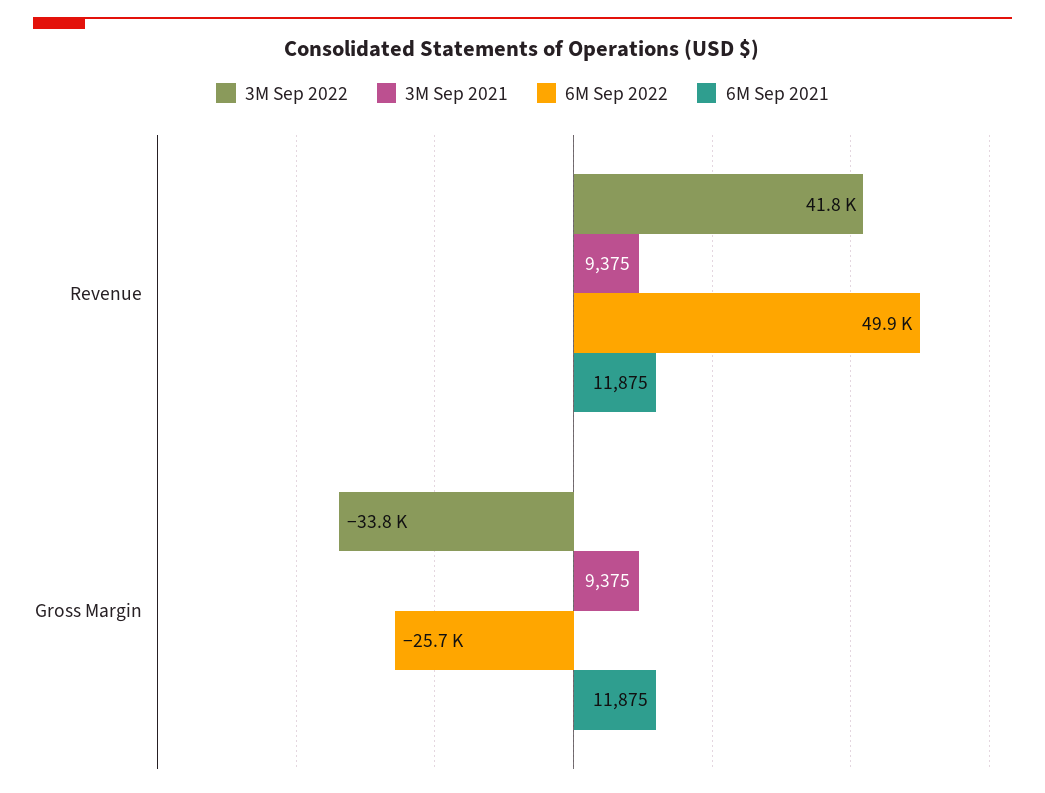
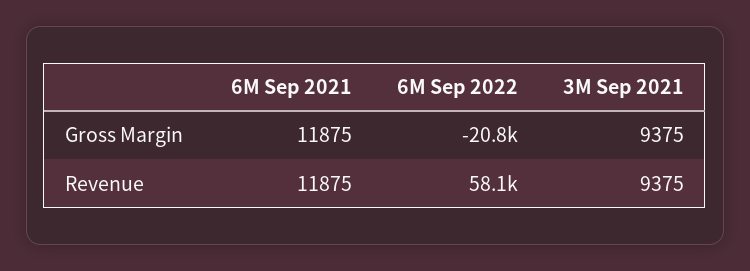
  {
-   "3M Sep 2022": {
-     "Revenue": 41800,
-     "Gross Margin": -33800
-   },
    "3M Sep 2021": {
      "Revenue": 9375,
      "Gross Margin": 9375
    },
    "6M Sep 2022": {
-     "Revenue": 49900,
+     "Revenue": 58100,
-     "Gross Margin": -25700
+     "Gross Margin": -20800
    },
    "6M Sep 2021": {
      "Revenue": 11875,
      "Gross Margin": 11875
    }
  }

